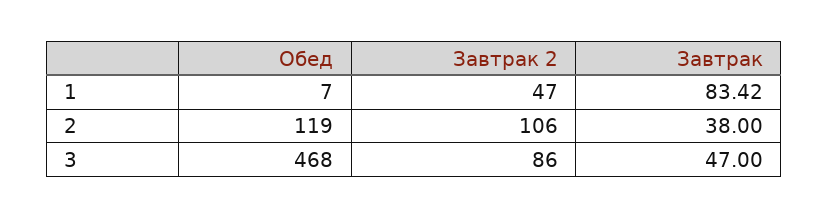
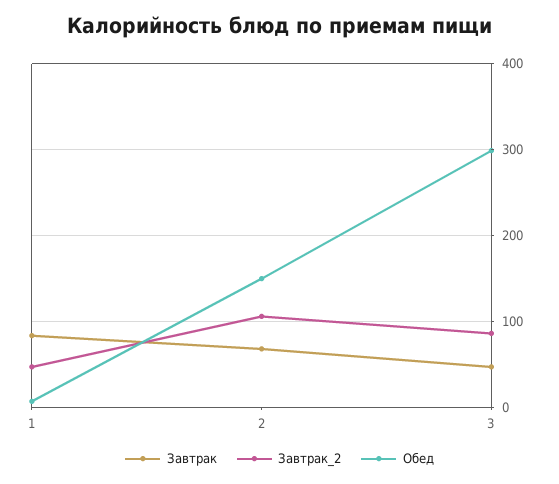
  {
    "Обед": {
      "1": 7,
-     "2": 119,
+     "2": 150,
-     "3": 468
+     "3": 300
    },
    "Завтрак 2": {
      "1": 47,
      "2": 106,
      "3": 86
    },
    "Завтрак": {
      "1": 83.42,
-     "2": 38,
+     "2": 70,
      "3": 47
    }
  }

